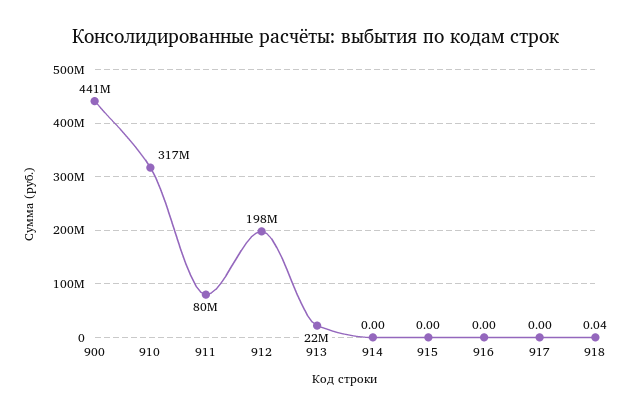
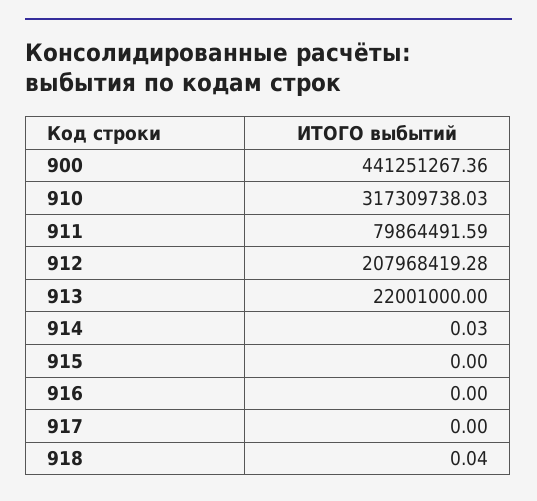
  {
    "900": 441251267.36,
    "910": 317309738.03,
    "911": 79864491.59,
-   "912": 198000000,
+   "912": 207968419.28,
    "913": 22001000,
-   "914": 0,
+   "914": 0.03,
    "915": 0,
    "916": 0,
    "917": 0,
    "918": 0.04
  }

